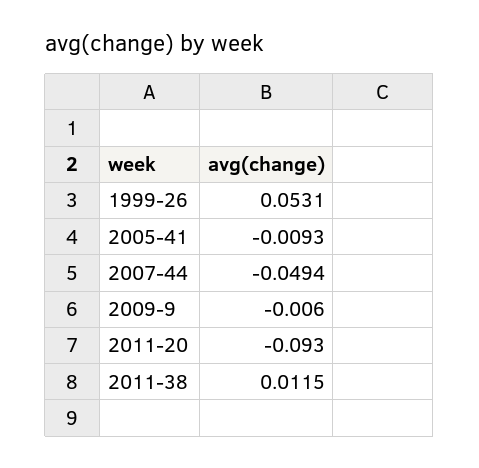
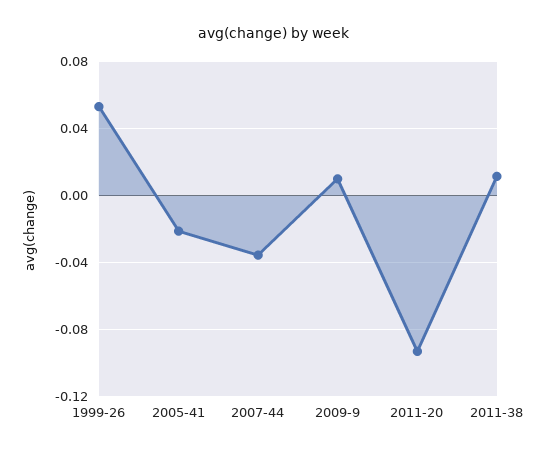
  {
    "1999-26": 0.0531,
-   "2005-41": -0.0093,
+   "2005-41": -0.02,
-   "2007-44": -0.0494,
+   "2007-44": -0.035,
-   "2009-9": -0.006,
+   "2009-9": 0.01,
    "2011-20": -0.093,
    "2011-38": 0.0115
  }

